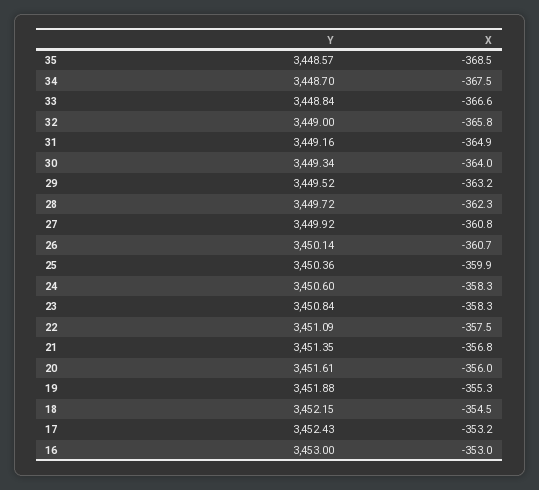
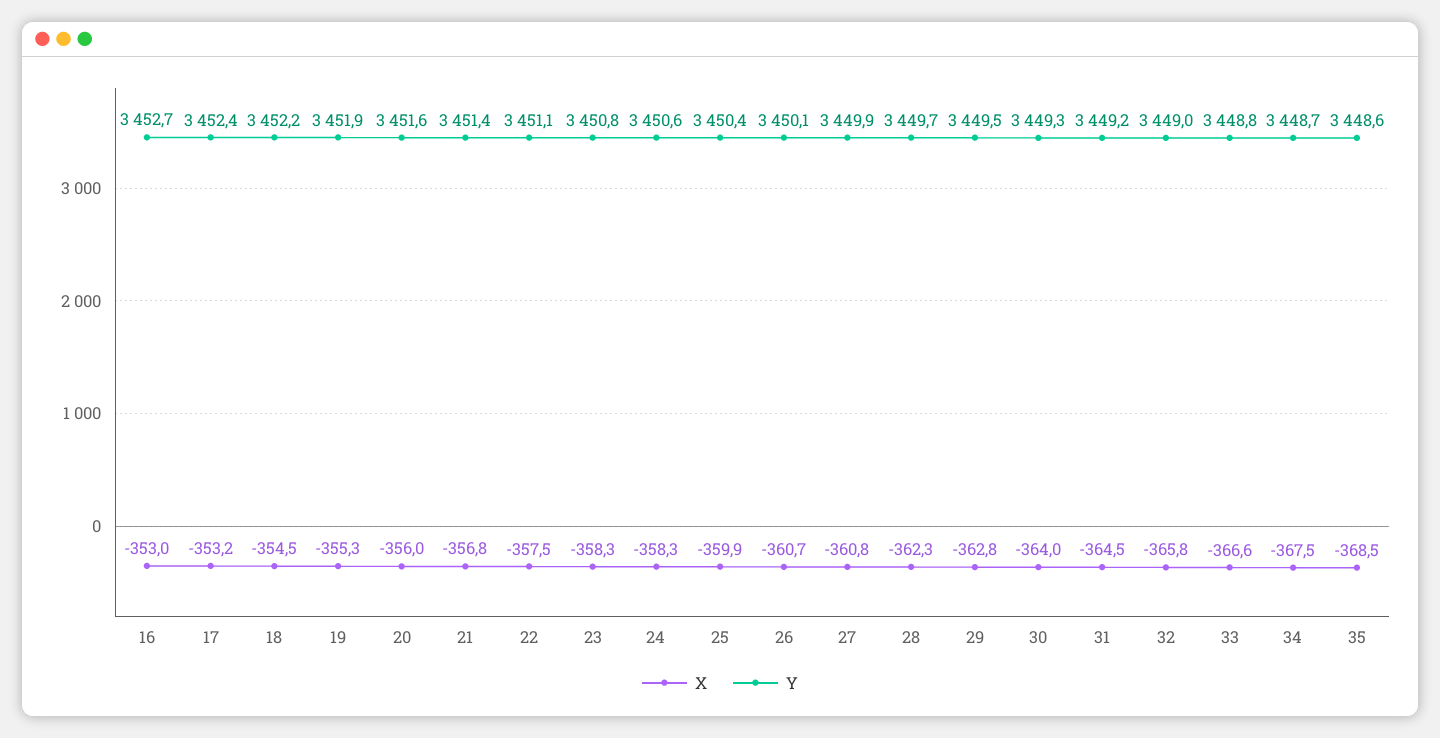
  {
    "Y": {
      "35": 3448.57,
      "34": 3448.7,
      "33": 3448.84,
      "32": 3449,
      "31": 3449.16,
      "30": 3449.34,
      "29": 3449.52,
      "28": 3449.72,
      "27": 3449.92,
      "26": 3450.14,
      "25": 3450.36,
      "24": 3450.6,
      "23": 3450.84,
      "22": 3451.09,
      "21": 3451.35,
      "20": 3451.61,
      "19": 3451.88,
      "18": 3452.15,
      "17": 3452.43,
-     "16": 3453
+     "16": 3452.7
    },
    "X": {
      "35": -368.5,
      "34": -367.5,
      "33": -366.6,
      "32": -365.8,
-     "31": -364.9,
+     "31": -364.5,
      "30": -364,
-     "29": -363.2,
+     "29": -362.8,
      "28": -362.3,
      "27": -360.8,
      "26": -360.7,
      "25": -359.9,
      "24": -358.3,
      "23": -358.3,
      "22": -357.5,
      "21": -356.8,
      "20": -356,
      "19": -355.3,
      "18": -354.5,
      "17": -353.2,
      "16": -353
    }
  }

